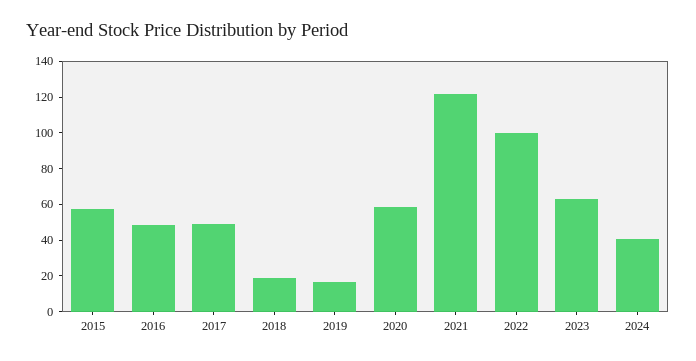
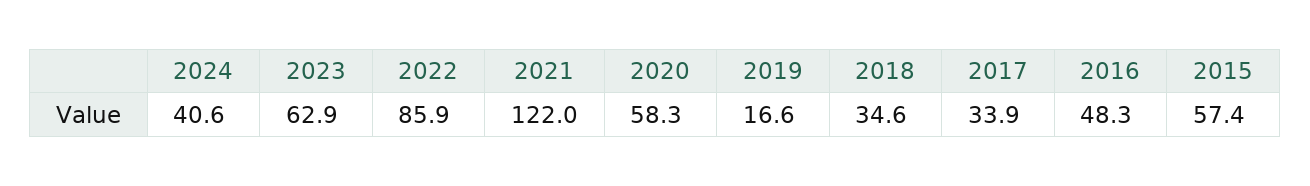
  {
    "2015": 57.4,
    "2016": 48.3,
-   "2017": 50,
+   "2017": 33.9,
-   "2018": 20,
+   "2018": 34.6,
    "2019": 16.6,
    "2020": 58.3,
    "2021": 122,
-   "2022": 100,
+   "2022": 85.9,
    "2023": 62.9,
    "2024": 40.6
  }

